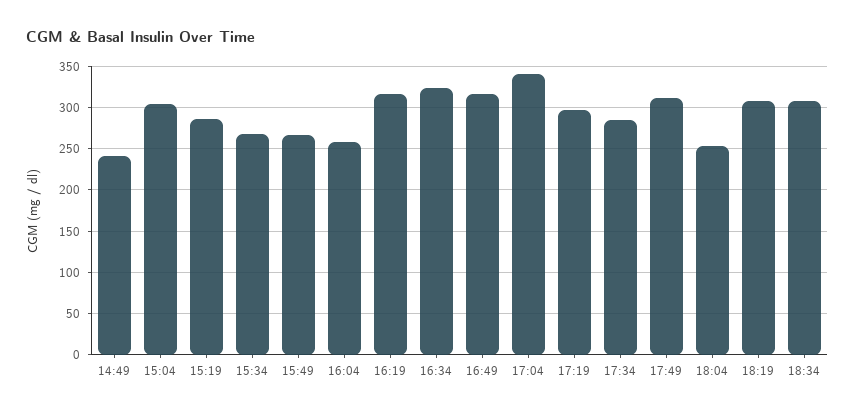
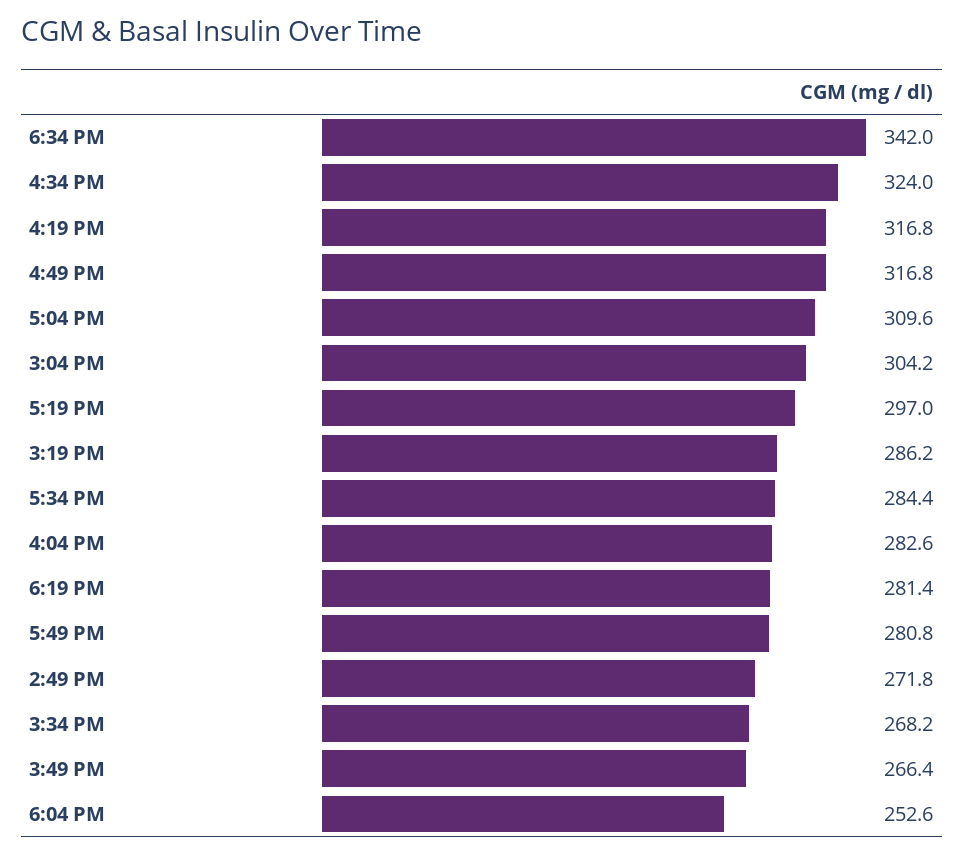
  {
-   "14:49": 240,
+   "14:49": 271.8,
    "15:04": 304.2,
    "15:19": 286.2,
    "15:34": 268.2,
    "15:49": 266.4,
-   "16:04": 260,
+   "16:04": 282.6,
    "16:19": 316.8,
    "16:34": 324,
    "16:49": 316.8,
-   "17:04": 340,
+   "17:04": 309.6,
    "17:19": 297,
    "17:34": 284.4,
-   "17:49": 310,
+   "17:49": 280.8,
    "18:04": 252.6,
-   "18:19": 310,
+   "18:19": 281.4,
-   "18:34": 310
+   "18:34": 342
  }

